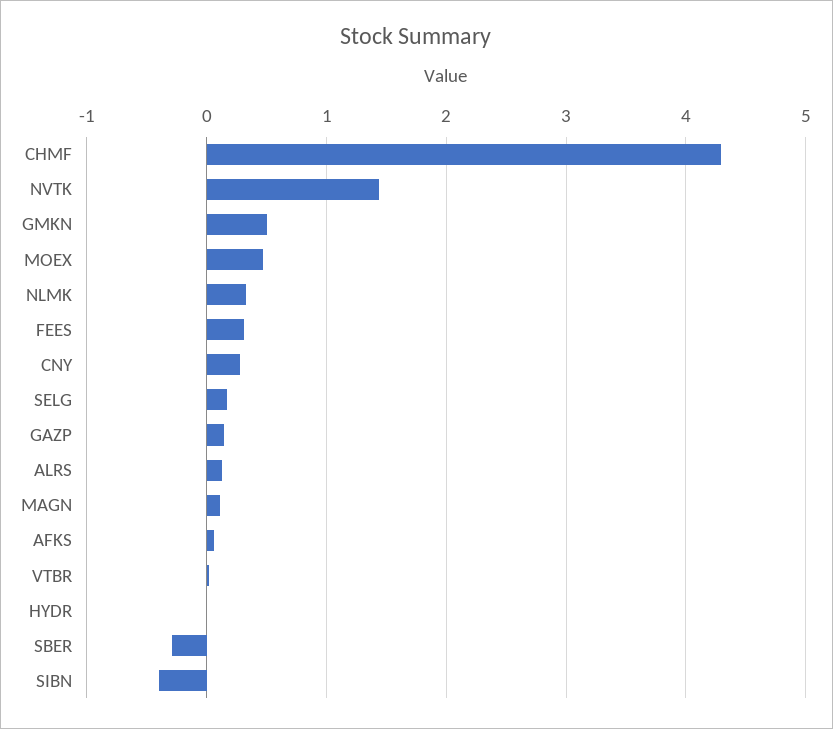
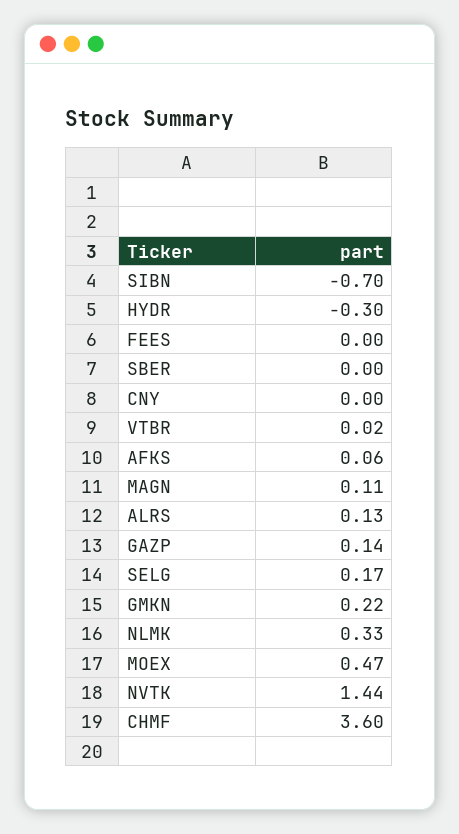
  {
-   "CHMF": 4.3,
+   "CHMF": 3.6,
    "NVTK": 1.44,
-   "GMKN": 0.5,
+   "GMKN": 0.22,
    "MOEX": 0.47,
    "NLMK": 0.33,
-   "FEES": 0.3,
+   "FEES": 0,
-   "CNY": 0.3,
+   "CNY": 0,
    "SELG": 0.17,
    "GAZP": 0.14,
    "ALRS": 0.13,
    "MAGN": 0.11,
    "AFKS": 0.06,
    "VTBR": 0.02,
-   "HYDR": 0,
+   "HYDR": -0.3,
-   "SBER": -0.3,
+   "SBER": 0,
-   "SIBN": -0.4
+   "SIBN": -0.7
  }

